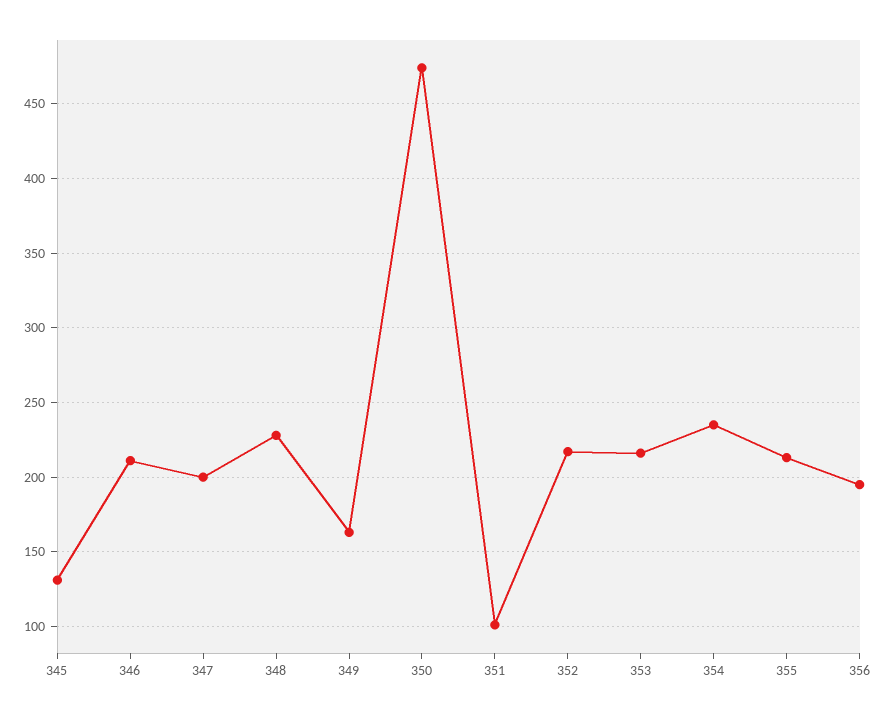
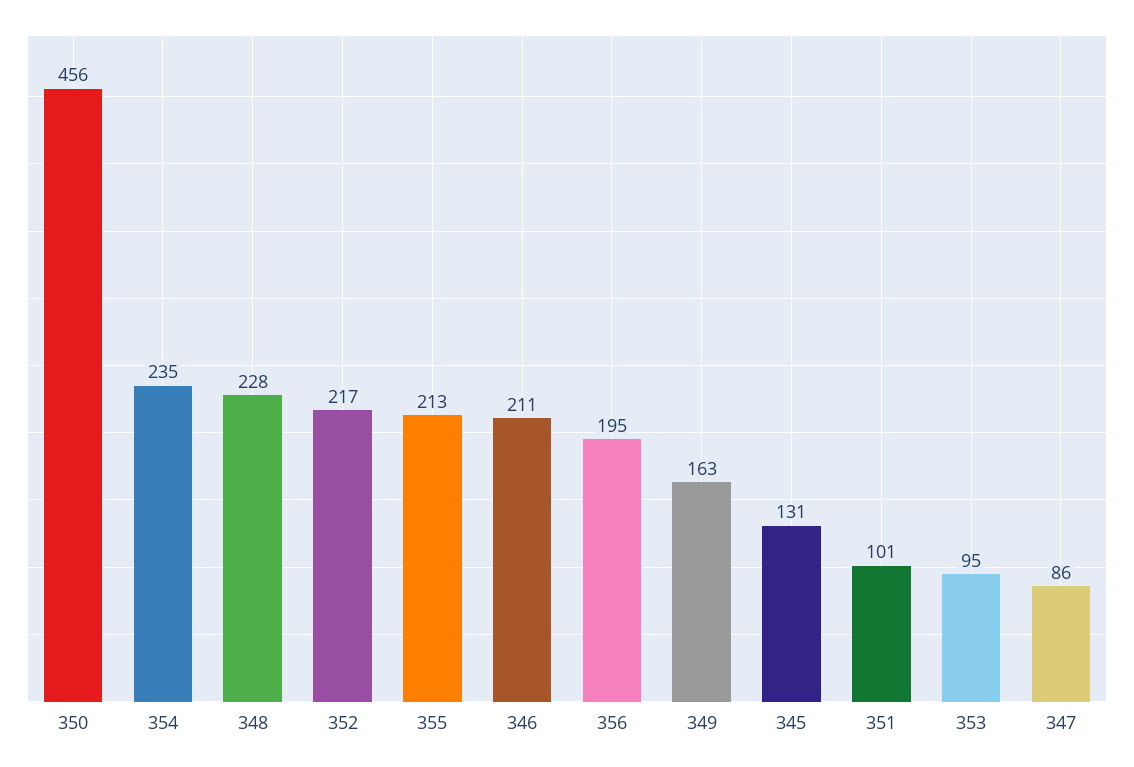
  {
    "345": 131,
    "346": 211,
-   "347": 200,
+   "347": 86,
    "348": 228,
    "349": 163,
-   "350": 475,
+   "350": 456,
    "351": 101,
    "352": 217,
-   "353": 215,
+   "353": 95,
    "354": 235,
    "355": 213,
    "356": 195
  }

